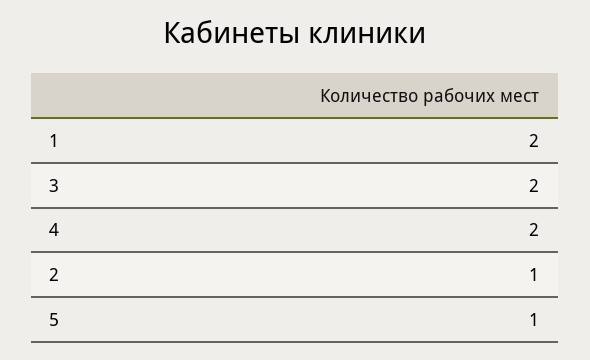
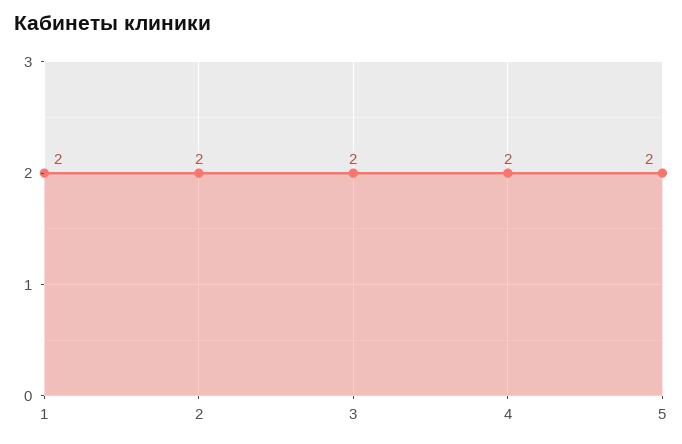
  {
    "1": 2,
    "3": 2,
    "4": 2,
-   "2": 1,
+   "2": 2,
-   "5": 1
+   "5": 2
  }

